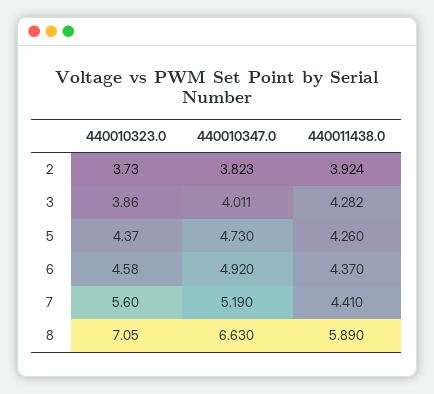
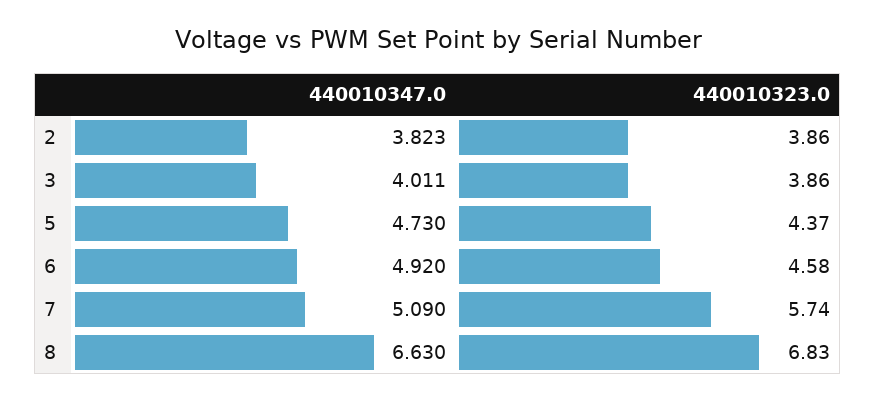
  {
    "440010323.0": {
-     "2": 3.73,
+     "2": 3.86,
      "3": 3.86,
      "5": 4.37,
      "6": 4.58,
-     "7": 5.6,
+     "7": 5.74,
-     "8": 7.05
+     "8": 6.83
    },
    "440010347.0": {
      "2": 3.823,
      "3": 4.011,
      "5": 4.73,
      "6": 4.92,
-     "7": 5.19,
+     "7": 5.09,
      "8": 6.63
-   },
+   }
-   "440011438.0": {
-     "2": 3.924,
-     "3": 4.282,
-     "5": 4.26,
-     "6": 4.37,
-     "7": 4.41,
-     "8": 5.89
-   }
  }

